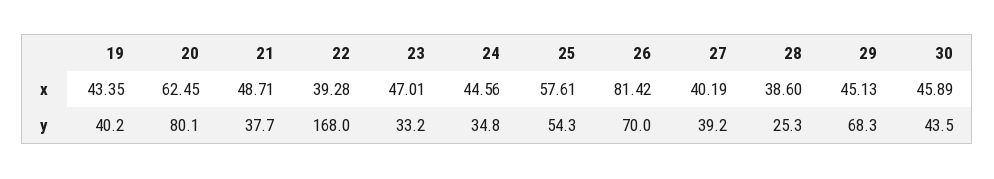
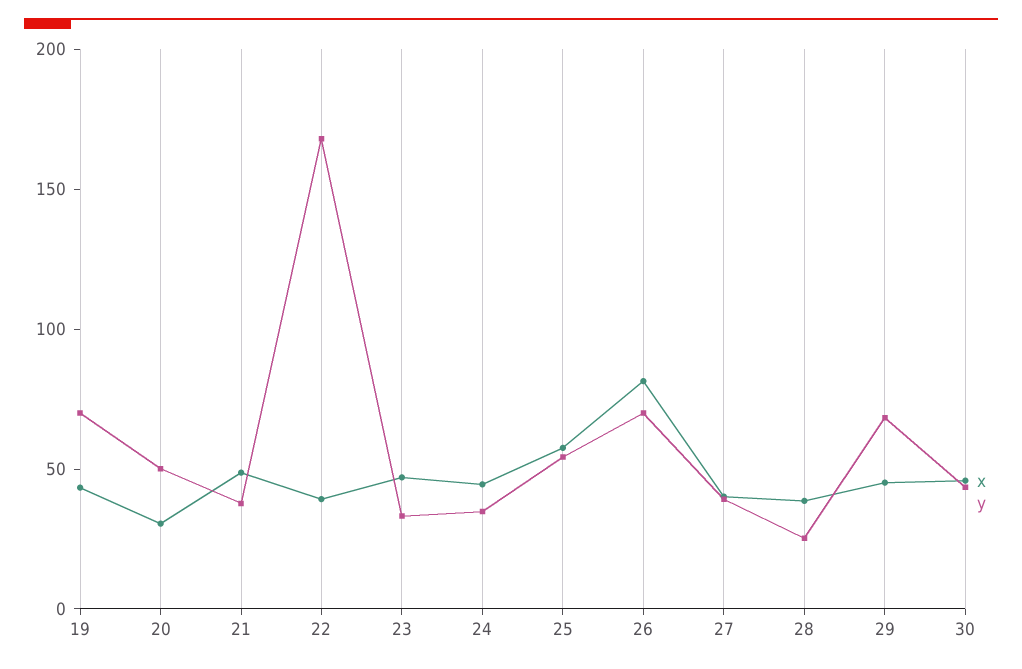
  {
    "x": {
      "19": 43.35,
-     "20": 62.45,
+     "20": 30,
      "21": 48.71,
      "22": 39.28,
      "23": 47.01,
      "24": 44.56,
      "25": 57.61,
      "26": 81.42,
      "27": 40.19,
      "28": 38.6,
      "29": 45.13,
      "30": 45.89
    },
    "y": {
-     "19": 40.2,
+     "19": 70,
-     "20": 80.1,
+     "20": 50,
      "21": 37.7,
      "22": 168,
      "23": 33.2,
      "24": 34.8,
      "25": 54.3,
      "26": 70,
      "27": 39.2,
      "28": 25.3,
      "29": 68.3,
      "30": 43.5
    }
  }

